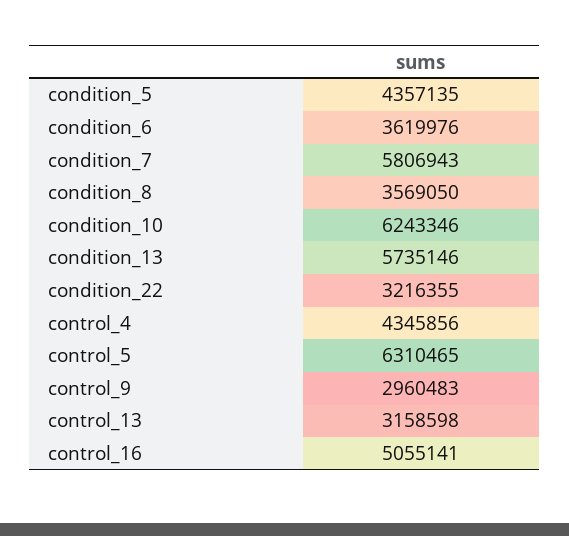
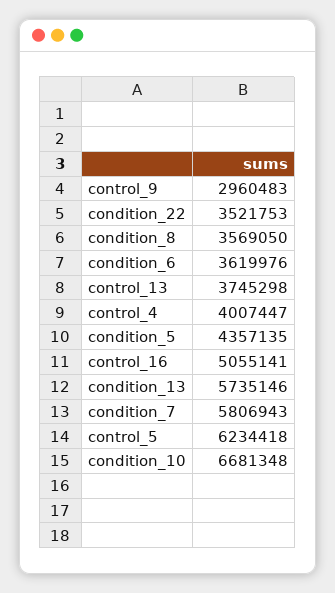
  {
    "condition_5": 4357135,
    "condition_6": 3619976,
    "condition_7": 5806943,
    "condition_8": 3569050,
-   "condition_10": 6243346,
+   "condition_10": 6681348,
    "condition_13": 5735146,
-   "condition_22": 3216355,
+   "condition_22": 3521753,
-   "control_4": 4345856,
+   "control_4": 4007447,
-   "control_5": 6310465,
+   "control_5": 6234418,
    "control_9": 2960483,
-   "control_13": 3158598,
+   "control_13": 3745298,
    "control_16": 5055141
  }

